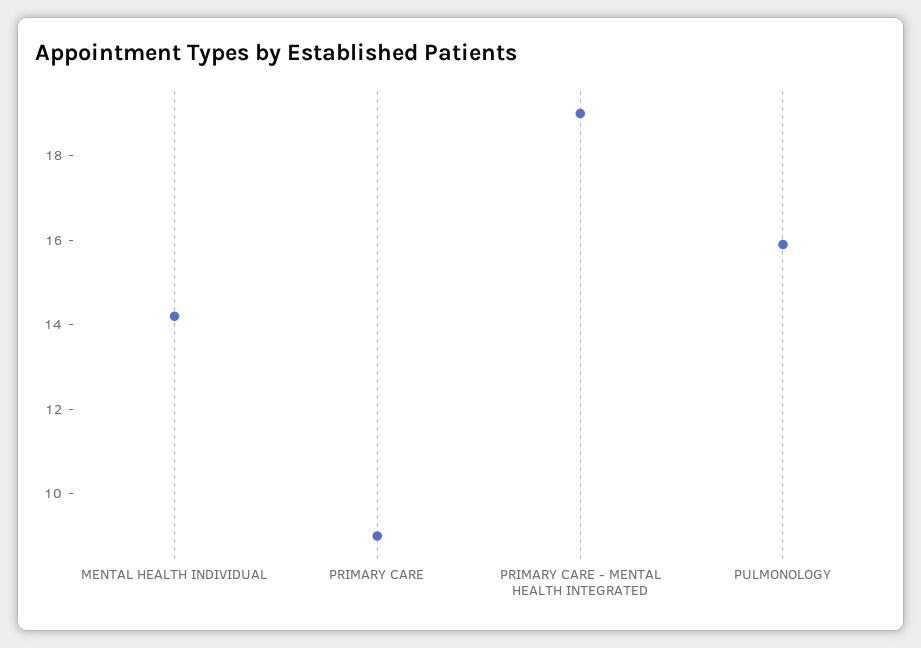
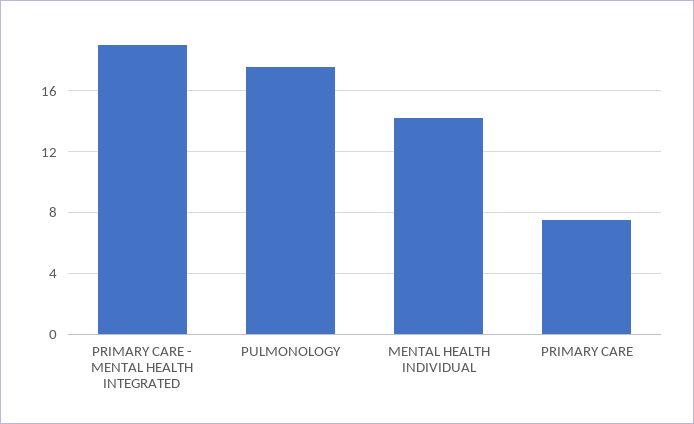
  {
    "MENTAL HEALTH INDIVIDUAL": 14,
-   "PRIMARY CARE": 9,
+   "PRIMARY CARE": 7.5,
    "PRIMARY CARE - MENTAL HEALTH INTEGRATED": 19,
-   "PULMONOLOGY": 16
+   "PULMONOLOGY": 17.5
  }

